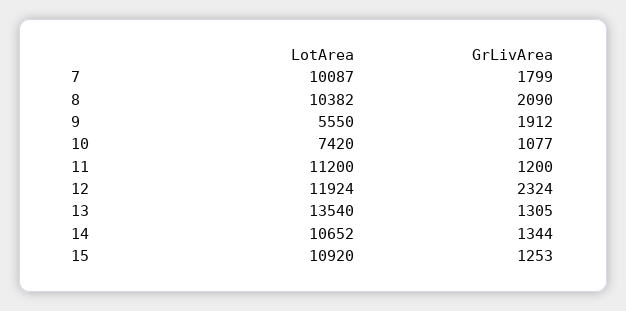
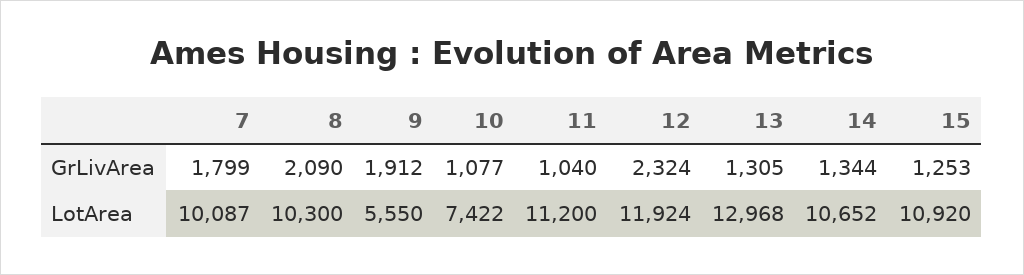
  {
    "LotArea": {
      "7": 10087,
-     "8": 10382,
+     "8": 10300,
      "9": 5550,
-     "10": 7420,
+     "10": 7422,
      "11": 11200,
      "12": 11924,
-     "13": 13540,
+     "13": 12968,
      "14": 10652,
      "15": 10920
    },
    "GrLivArea": {
      "7": 1799,
      "8": 2090,
      "9": 1912,
      "10": 1077,
-     "11": 1200,
+     "11": 1040,
      "12": 2324,
      "13": 1305,
      "14": 1344,
      "15": 1253
    }
  }

